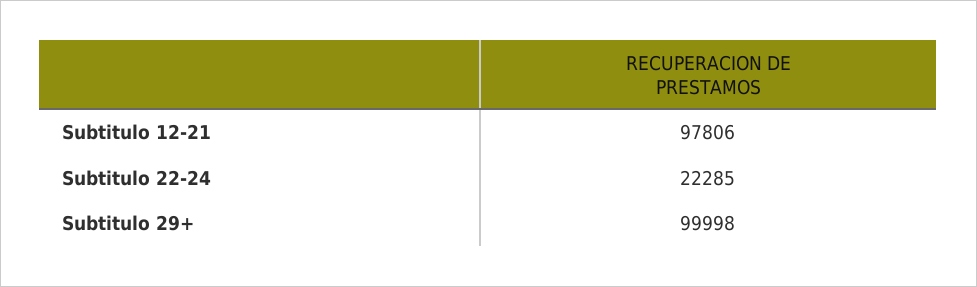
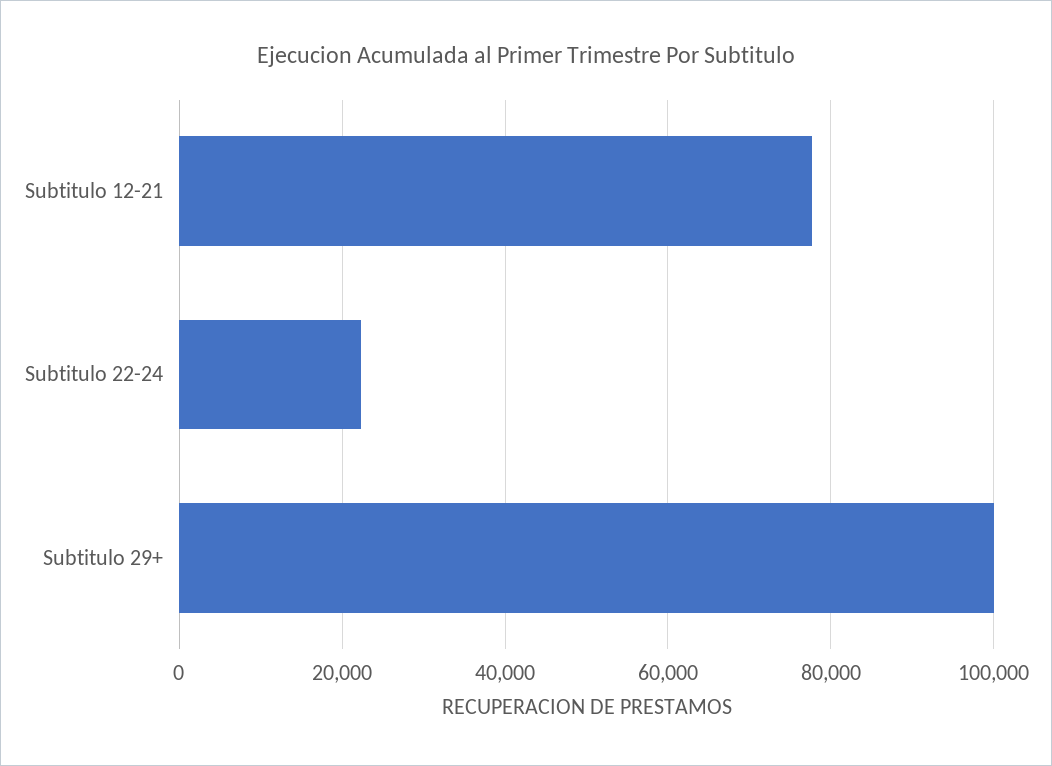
  {
-   "Subtitulo 12-21": 97806,
+   "Subtitulo 12-21": 78000,
    "Subtitulo 22-24": 22285,
    "Subtitulo 29+": 99998
  }

